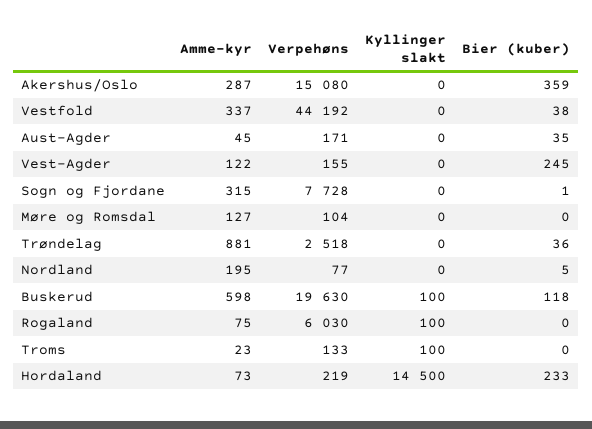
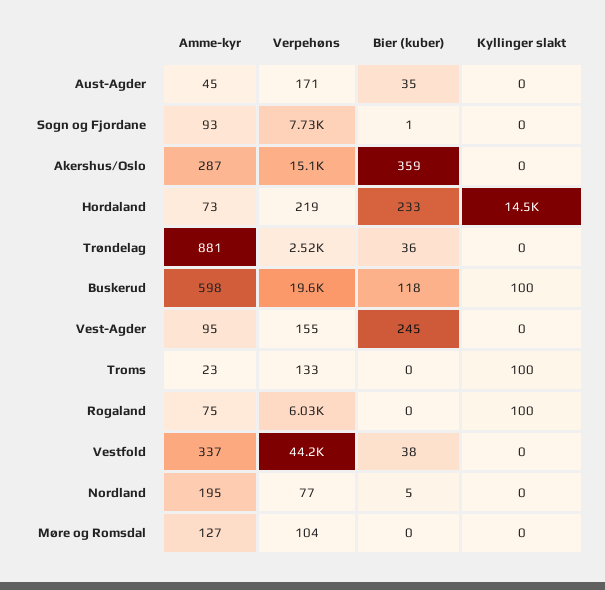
  {
    "Amme-kyr": {
      "Akershus/Oslo": 287,
      "Vestfold": 337,
      "Aust-Agder": 45,
-     "Vest-Agder": 122,
+     "Vest-Agder": 95,
-     "Sogn og Fjordane": 315,
+     "Sogn og Fjordane": 93,
      "Møre og Romsdal": 127,
      "Trøndelag": 881,
      "Nordland": 195,
      "Buskerud": 598,
      "Rogaland": 75,
      "Troms": 23,
      "Hordaland": 73
    },
    "Verpehøns": {
      "Akershus/Oslo": 15080,
      "Vestfold": 44192,
      "Aust-Agder": 171,
      "Vest-Agder": 155,
      "Sogn og Fjordane": 7728,
      "Møre og Romsdal": 104,
      "Trøndelag": 2518,
      "Nordland": 77,
      "Buskerud": 19630,
      "Rogaland": 6030,
      "Troms": 133,
      "Hordaland": 219
    },
    "Kyllinger slakt": {
      "Akershus/Oslo": 0,
      "Vestfold": 0,
      "Aust-Agder": 0,
      "Vest-Agder": 0,
      "Sogn og Fjordane": 0,
      "Møre og Romsdal": 0,
      "Trøndelag": 0,
      "Nordland": 0,
      "Buskerud": 100,
      "Rogaland": 100,
      "Troms": 100,
      "Hordaland": 14500
    },
    "Bier (kuber)": {
      "Akershus/Oslo": 359,
      "Vestfold": 38,
      "Aust-Agder": 35,
      "Vest-Agder": 245,
      "Sogn og Fjordane": 1,
      "Møre og Romsdal": 0,
      "Trøndelag": 36,
      "Nordland": 5,
      "Buskerud": 118,
      "Rogaland": 0,
      "Troms": 0,
      "Hordaland": 233
    }
  }

